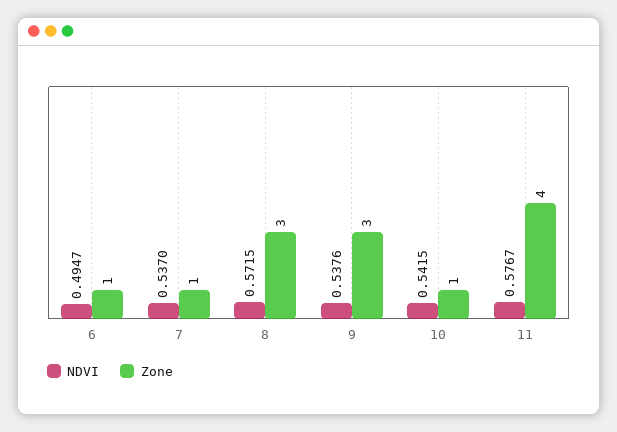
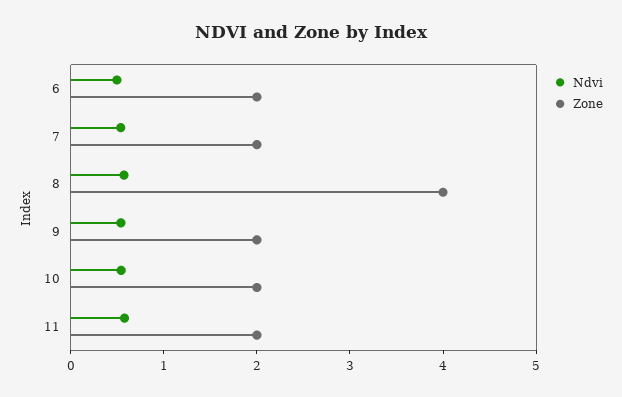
  {
    "NDVI": {
      "6": 0.4947,
      "7": 0.537,
      "8": 0.5715,
      "9": 0.5376,
      "10": 0.5415,
      "11": 0.5767
    },
    "Zone": {
-     "6": 1,
+     "6": 2,
-     "7": 1,
+     "7": 2,
-     "8": 3,
+     "8": 4,
-     "9": 3,
+     "9": 2,
-     "10": 1,
+     "10": 2,
-     "11": 4
+     "11": 2
    }
  }

